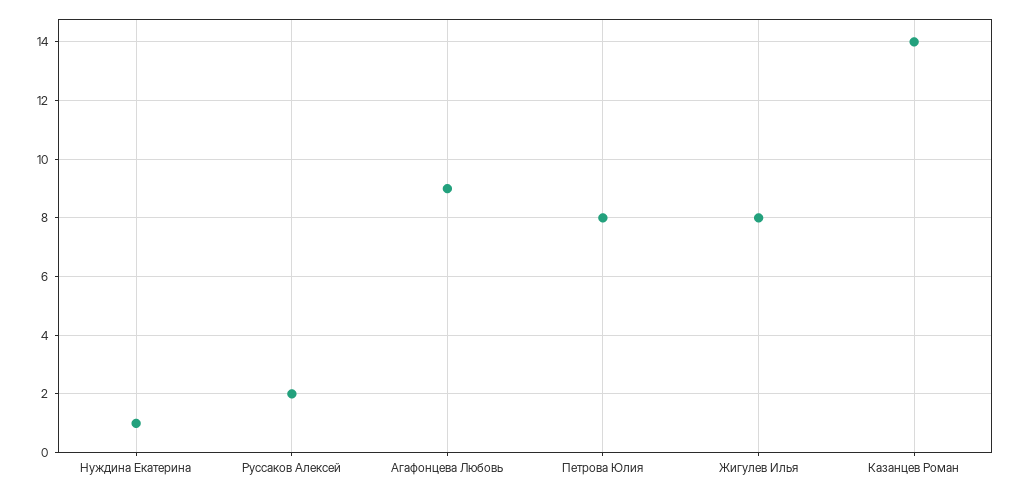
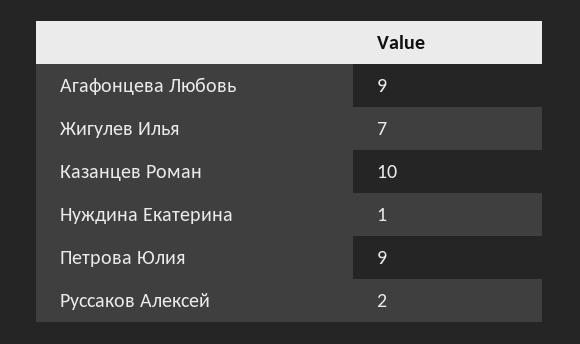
  {
    "Нуждина Екатерина": 1,
    "Руссаков Алексей": 2,
    "Агафонцева Любовь": 9,
-   "Петрова Юлия": 8,
+   "Петрова Юлия": 9,
-   "Жигулев Илья": 8,
+   "Жигулев Илья": 7,
-   "Казанцев Роман": 14
+   "Казанцев Роман": 10
  }

